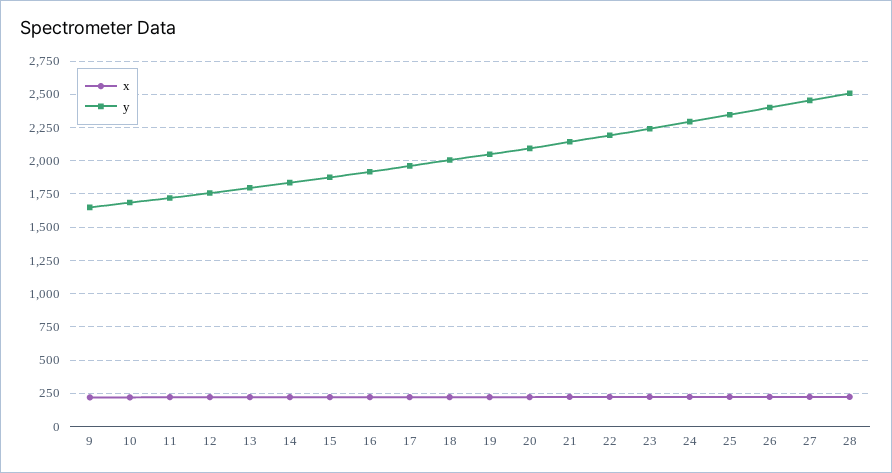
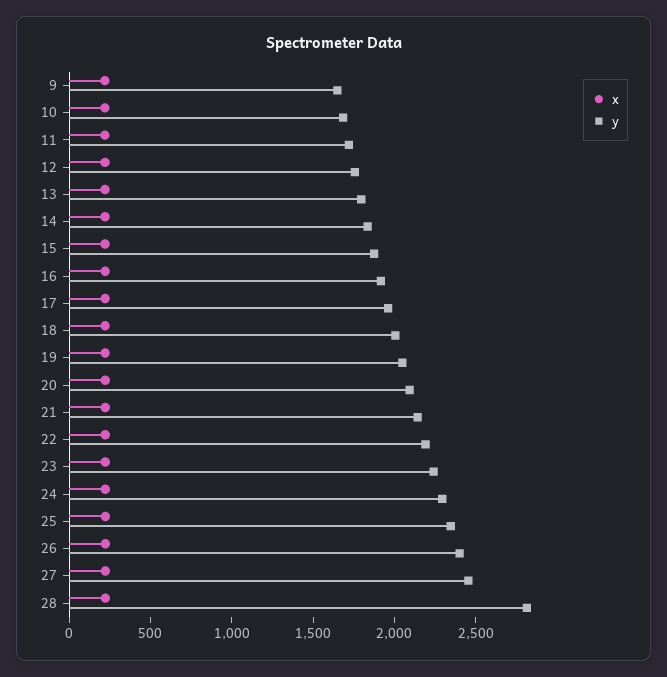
  {
    "x": {
      "9": 200,
      "10": 200,
      "11": 200,
      "12": 200,
      "13": 200,
      "14": 200,
      "15": 200,
      "16": 200,
      "17": 200,
      "18": 200,
      "19": 200,
      "20": 200,
      "21": 200,
      "22": 200,
      "23": 200,
      "24": 200,
      "25": 200,
      "26": 200,
      "27": 200,
      "28": 200
    },
    "y": {
      "9": 1650,
      "10": 1700,
      "11": 1700,
      "12": 1750,
      "13": 1800,
      "14": 1850,
      "15": 1900,
      "16": 1900,
      "17": 1950,
      "18": 2000,
      "19": 2050,
      "20": 2100,
      "21": 2150,
      "22": 2200,
      "23": 2250,
      "24": 2300,
      "25": 2350,
      "26": 2400,
      "27": 2450,
-     "28": 2500
+     "28": 2800
    }
  }

